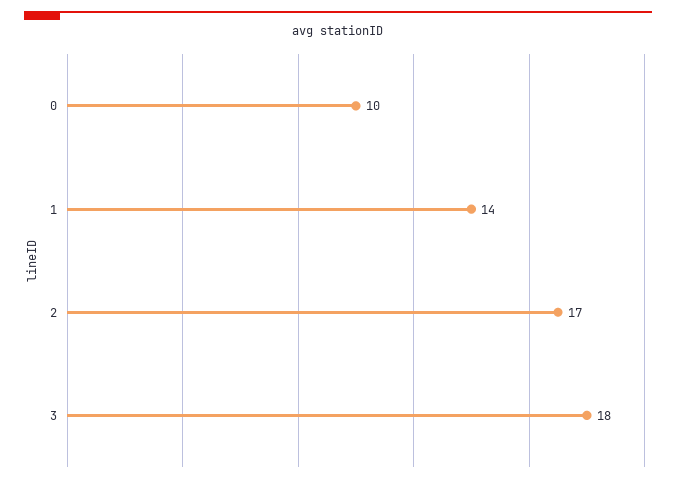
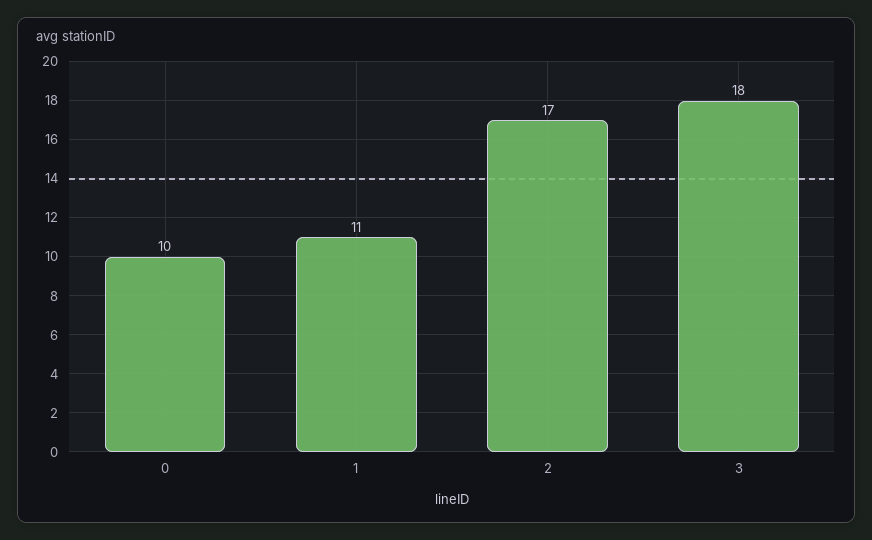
  {
    "0": 10,
-   "1": 14,
+   "1": 11,
    "2": 17,
    "3": 18
  }

